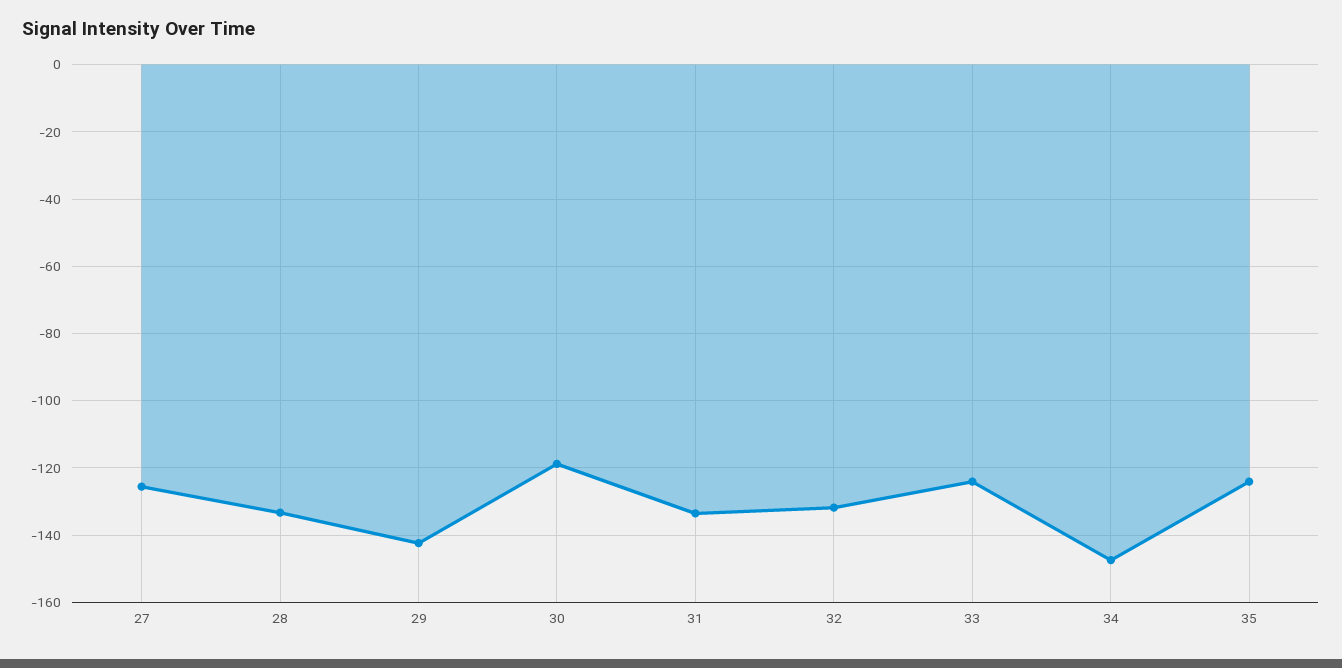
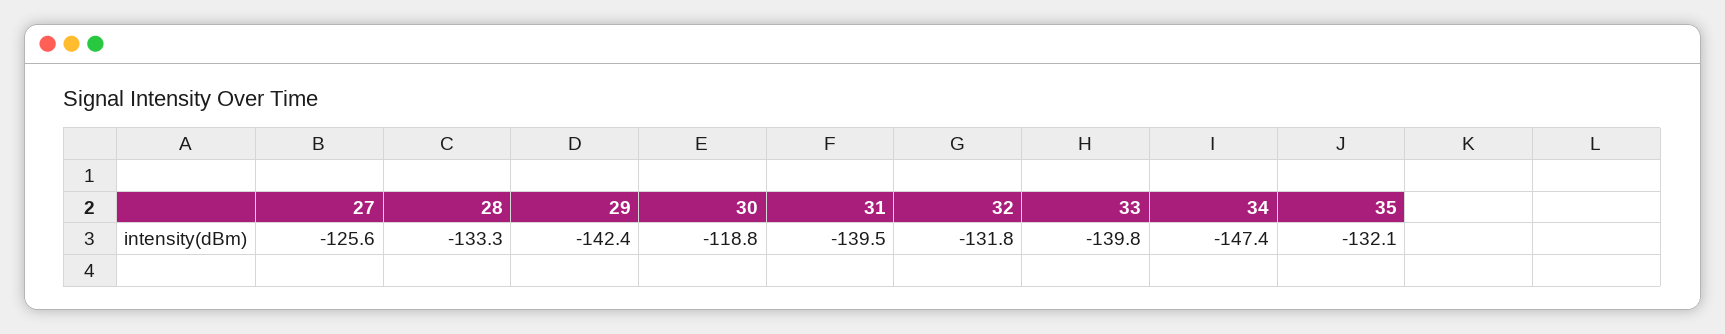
  {
    "27": -125.6,
    "28": -133.3,
    "29": -142.4,
    "30": -118.8,
-   "31": -134,
+   "31": -139.5,
    "32": -131.8,
-   "33": -124,
+   "33": -139.8,
    "34": -147.4,
-   "35": -124
+   "35": -132.1
  }

